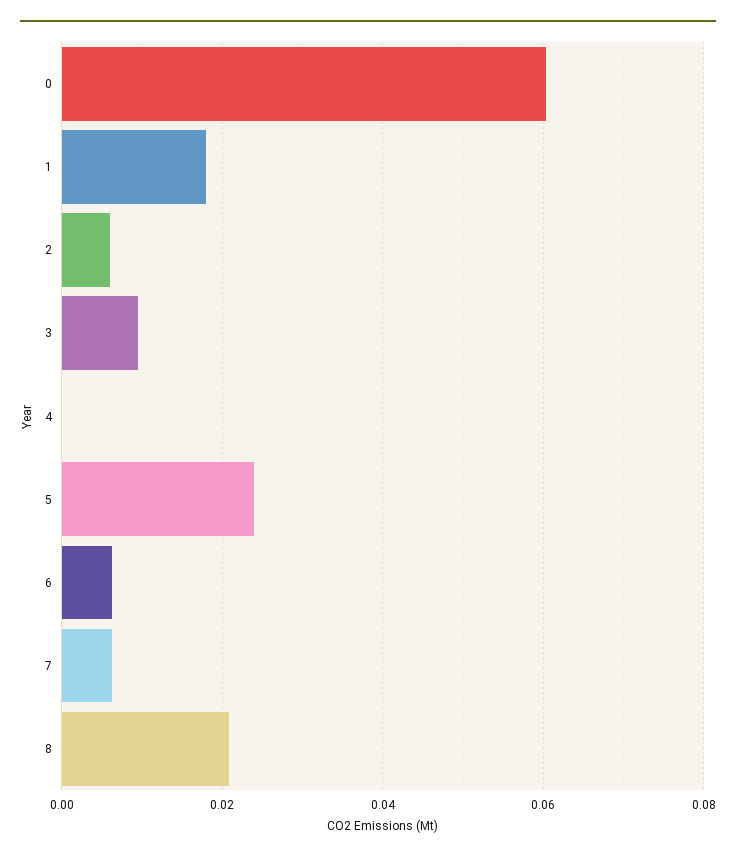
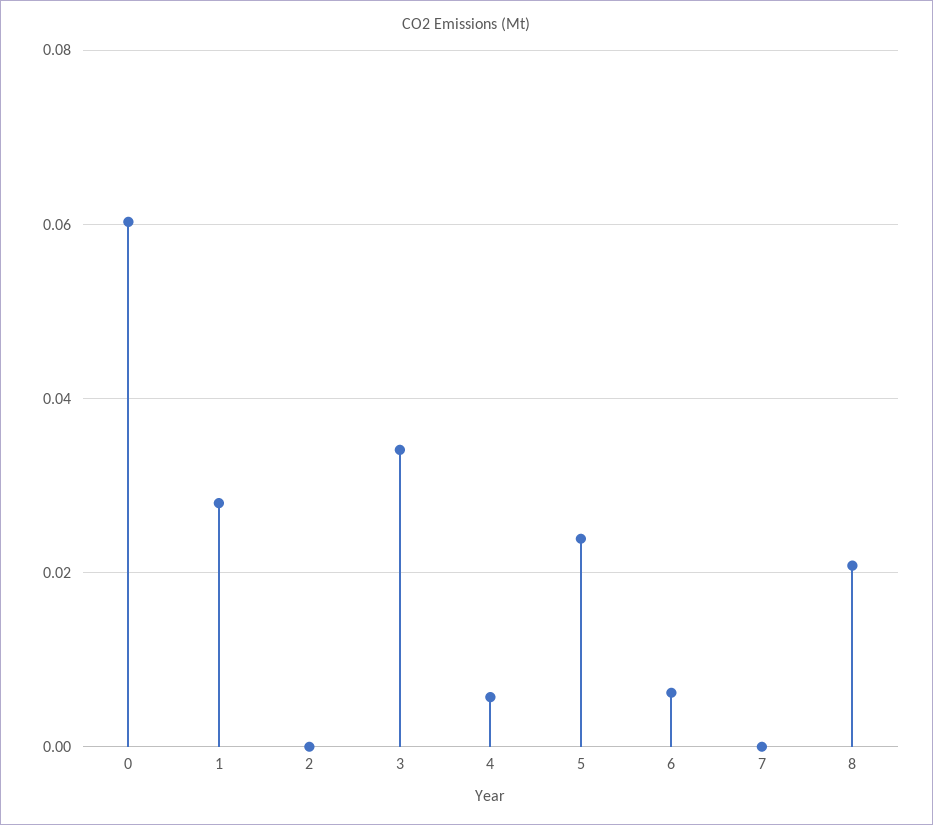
  {
    "0": 0.06,
-   "1": 0.018,
+   "1": 0.028,
-   "2": 0.006,
+   "2": 0,
-   "3": 0.01,
+   "3": 0.034,
-   "4": 0,
+   "4": 0.006,
    "5": 0.024,
    "6": 0.006,
-   "7": 0.006,
+   "7": 0,
    "8": 0.02
  }

